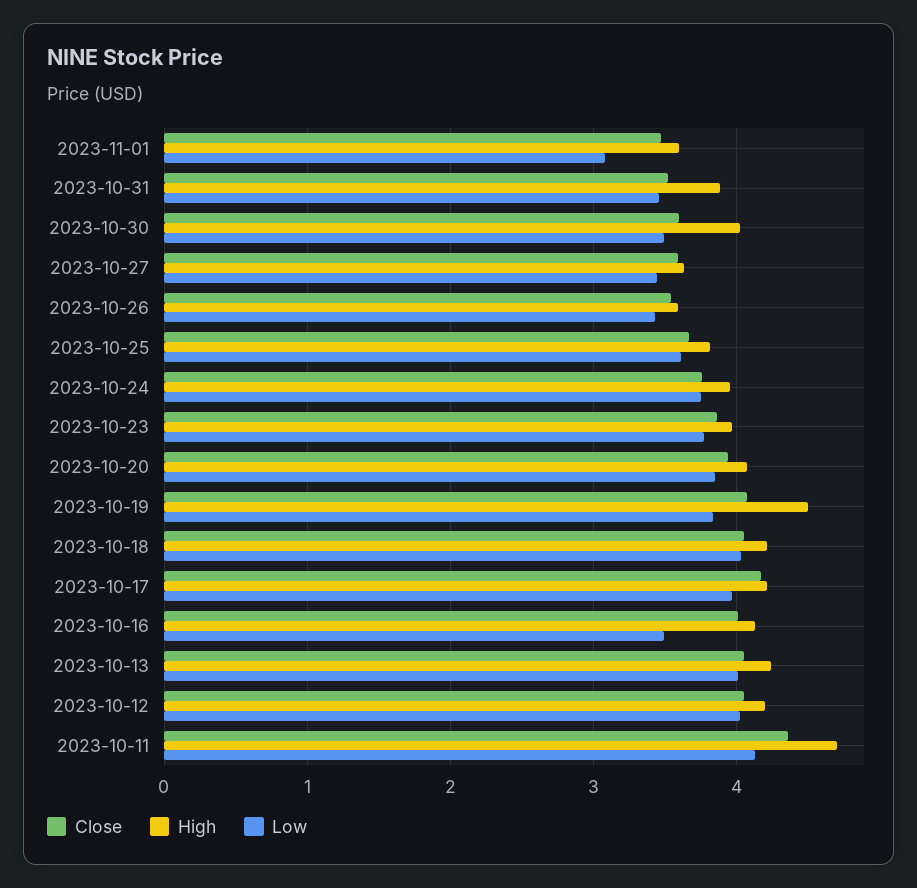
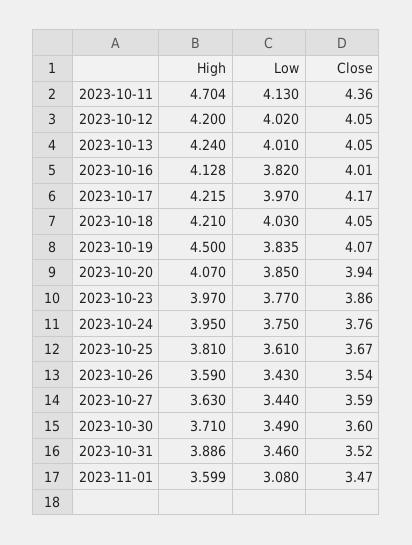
  {
    "Close": {
      "2023-11-01": 3.47,
      "2023-10-31": 3.52,
      "2023-10-30": 3.6,
      "2023-10-27": 3.59,
      "2023-10-26": 3.54,
      "2023-10-25": 3.67,
      "2023-10-24": 3.76,
      "2023-10-23": 3.86,
      "2023-10-20": 3.94,
      "2023-10-19": 4.07,
      "2023-10-18": 4.05,
      "2023-10-17": 4.17,
      "2023-10-16": 4.01,
      "2023-10-13": 4.05,
      "2023-10-12": 4.05,
      "2023-10-11": 4.36
    },
    "High": {
      "2023-11-01": 3.599,
      "2023-10-31": 3.886,
-     "2023-10-30": 4,
+     "2023-10-30": 3.71,
      "2023-10-27": 3.63,
      "2023-10-26": 3.59,
      "2023-10-25": 3.81,
      "2023-10-24": 3.95,
      "2023-10-23": 3.97,
      "2023-10-20": 4.07,
      "2023-10-19": 4.5,
      "2023-10-18": 4.21,
      "2023-10-17": 4.215,
      "2023-10-16": 4.128,
      "2023-10-13": 4.24,
      "2023-10-12": 4.2,
      "2023-10-11": 4.704
    },
    "Low": {
      "2023-11-01": 3.08,
      "2023-10-31": 3.46,
      "2023-10-30": 3.49,
      "2023-10-27": 3.44,
      "2023-10-26": 3.43,
      "2023-10-25": 3.61,
      "2023-10-24": 3.75,
      "2023-10-23": 3.77,
      "2023-10-20": 3.85,
      "2023-10-19": 3.835,
      "2023-10-18": 4.03,
      "2023-10-17": 3.97,
-     "2023-10-16": 3.5,
+     "2023-10-16": 3.82,
      "2023-10-13": 4.01,
      "2023-10-12": 4.02,
      "2023-10-11": 4.13
    }
  }

